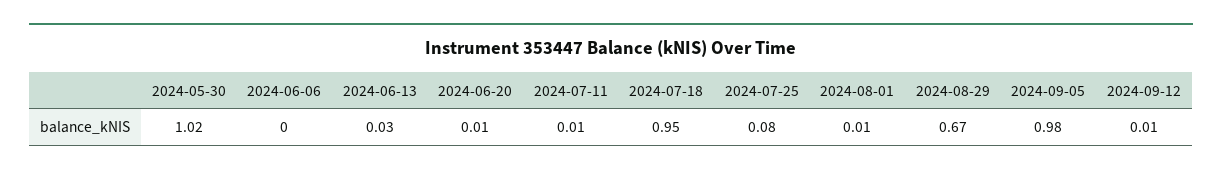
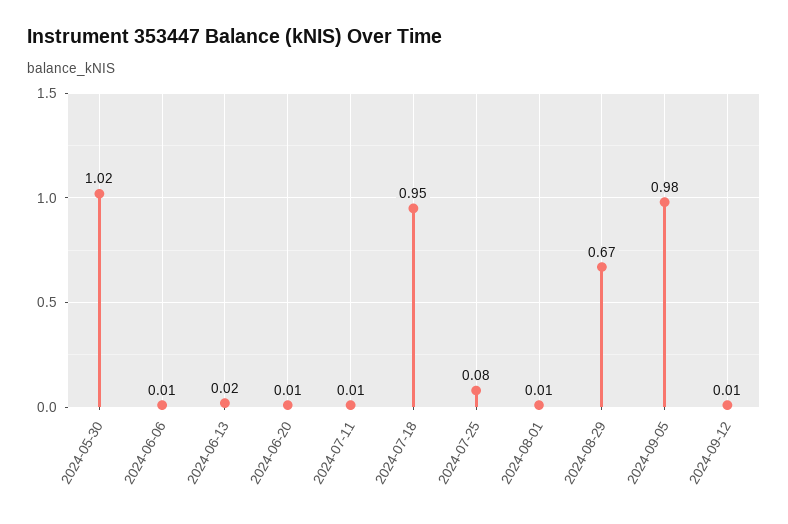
  {
    "2024-05-30": 1.02,
-   "2024-06-06": 0,
+   "2024-06-06": 0.01,
-   "2024-06-13": 0.03,
+   "2024-06-13": 0.02,
    "2024-06-20": 0.01,
    "2024-07-11": 0.01,
    "2024-07-18": 0.95,
    "2024-07-25": 0.08,
    "2024-08-01": 0.01,
    "2024-08-29": 0.67,
    "2024-09-05": 0.98,
    "2024-09-12": 0.01
  }

